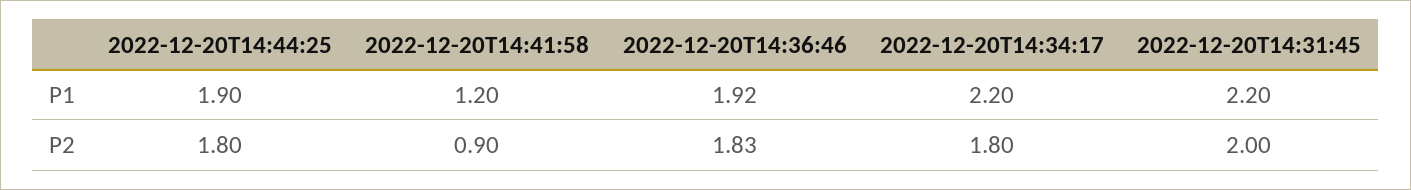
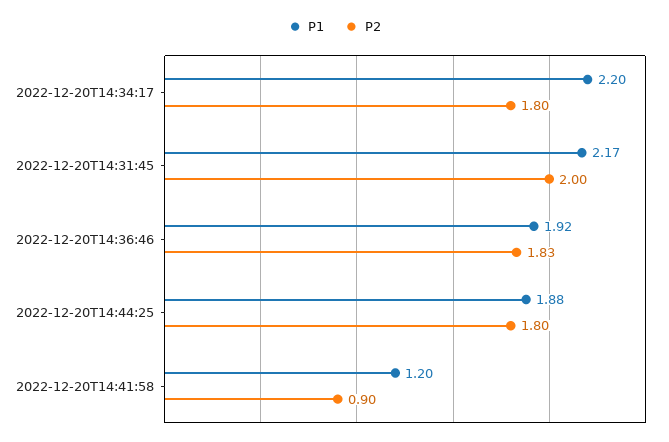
  {
    "P1": {
-     "2022-12-20T14:44:25": 1.9,
+     "2022-12-20T14:44:25": 1.88,
      "2022-12-20T14:41:58": 1.2,
      "2022-12-20T14:36:46": 1.92,
      "2022-12-20T14:34:17": 2.2,
-     "2022-12-20T14:31:45": 2.2
+     "2022-12-20T14:31:45": 2.17
    },
    "P2": {
      "2022-12-20T14:44:25": 1.8,
      "2022-12-20T14:41:58": 0.9,
      "2022-12-20T14:36:46": 1.83,
      "2022-12-20T14:34:17": 1.8,
      "2022-12-20T14:31:45": 2
    }
  }

